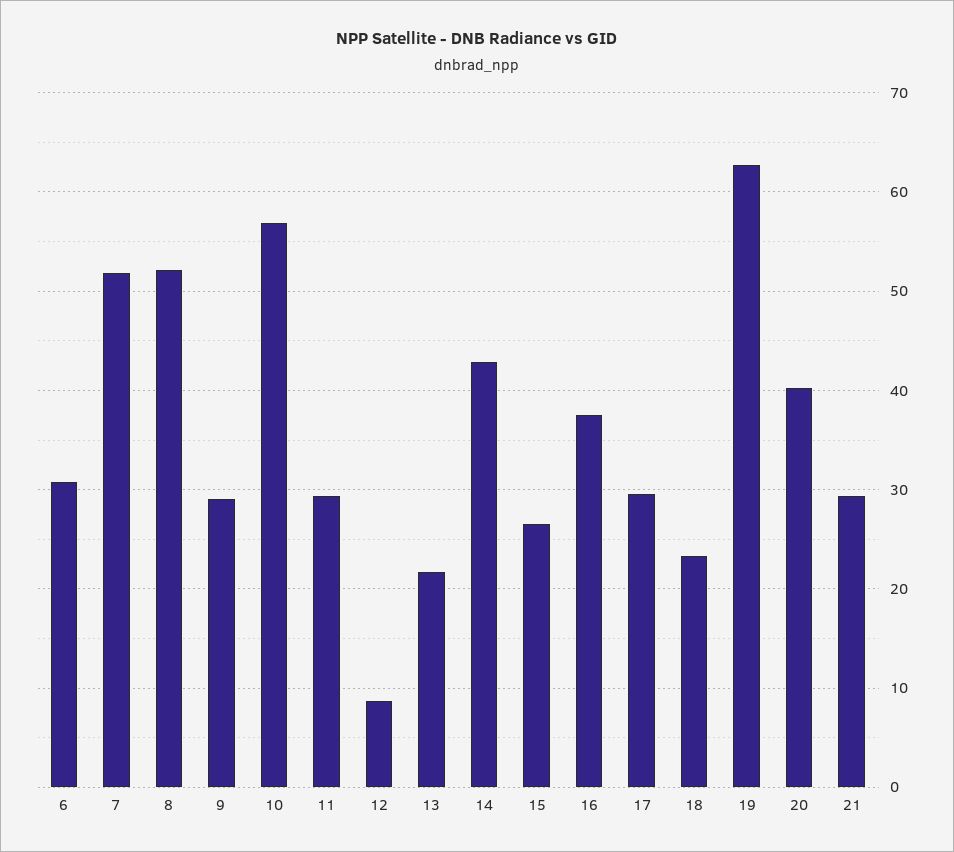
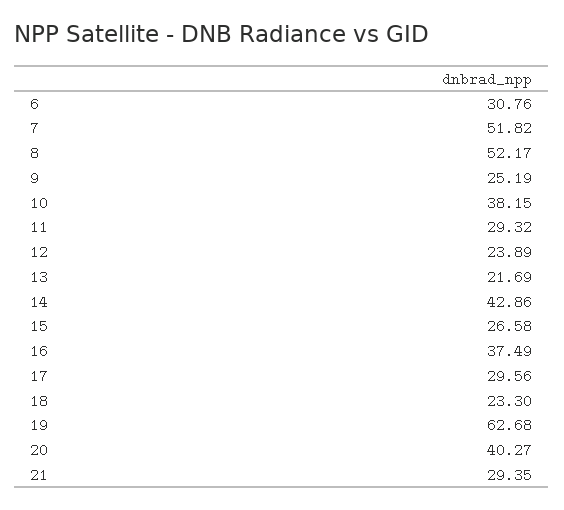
  {
    "6": 30.76,
    "7": 51.82,
    "8": 52.17,
-   "9": 29,
+   "9": 25.19,
-   "10": 57,
+   "10": 38.15,
    "11": 29.32,
-   "12": 9,
+   "12": 23.89,
    "13": 21.69,
    "14": 42.86,
    "15": 26.58,
    "16": 37.49,
    "17": 29.56,
    "18": 23.3,
    "19": 62.68,
    "20": 40.27,
    "21": 29.35
  }

